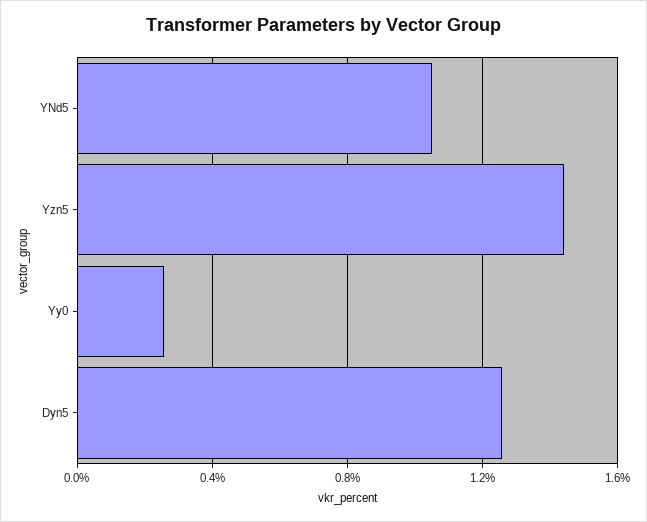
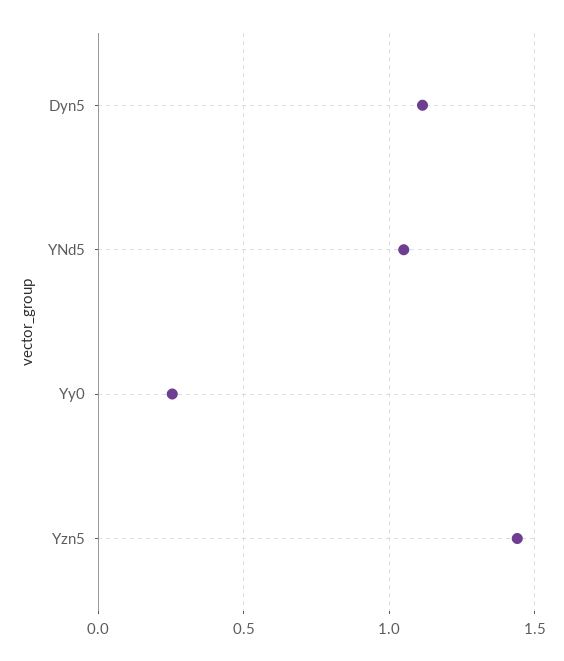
  {
    "YNd5": 1.05,
    "Yzn5": 1.45,
    "Yy0": 0.25,
-   "Dyn5": 1.25
+   "Dyn5": 1.1
  }

